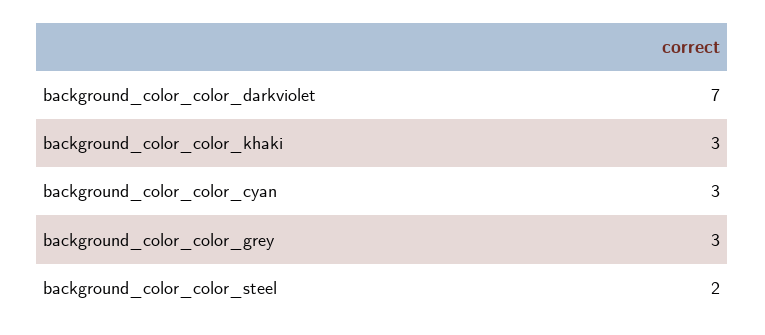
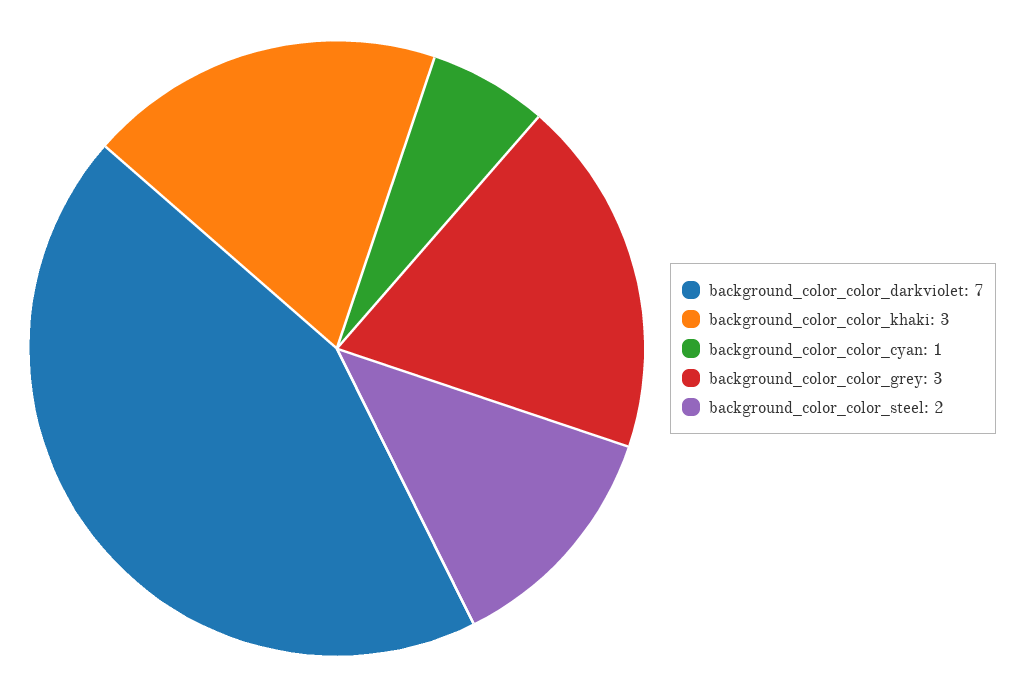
  {
    "background_color_color_darkviolet": 7,
    "background_color_color_khaki": 3,
-   "background_color_color_cyan": 3,
+   "background_color_color_cyan": 1,
    "background_color_color_grey": 3,
    "background_color_color_steel": 2
  }

